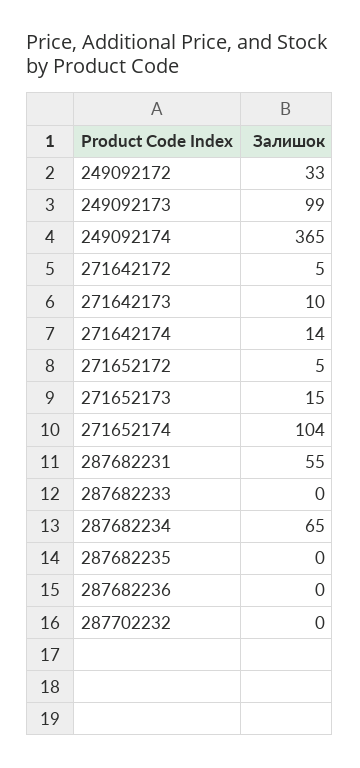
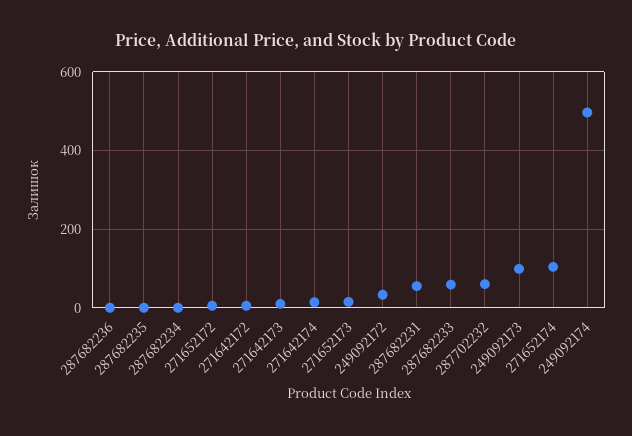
  {
    "249092172": 33,
    "249092173": 99,
-   "249092174": 365,
+   "249092174": 500,
    "271642172": 5,
    "271642173": 10,
    "271642174": 14,
    "271652172": 5,
    "271652173": 15,
    "271652174": 104,
    "287682231": 55,
-   "287682233": 0,
+   "287682233": 60,
-   "287682234": 65,
+   "287682234": 0,
    "287682235": 0,
    "287682236": 0,
-   "287702232": 0
+   "287702232": 60
  }

